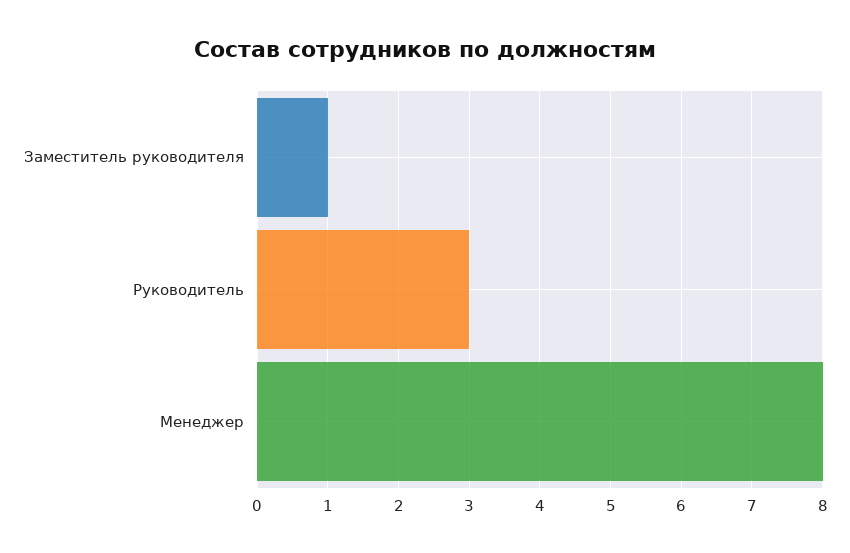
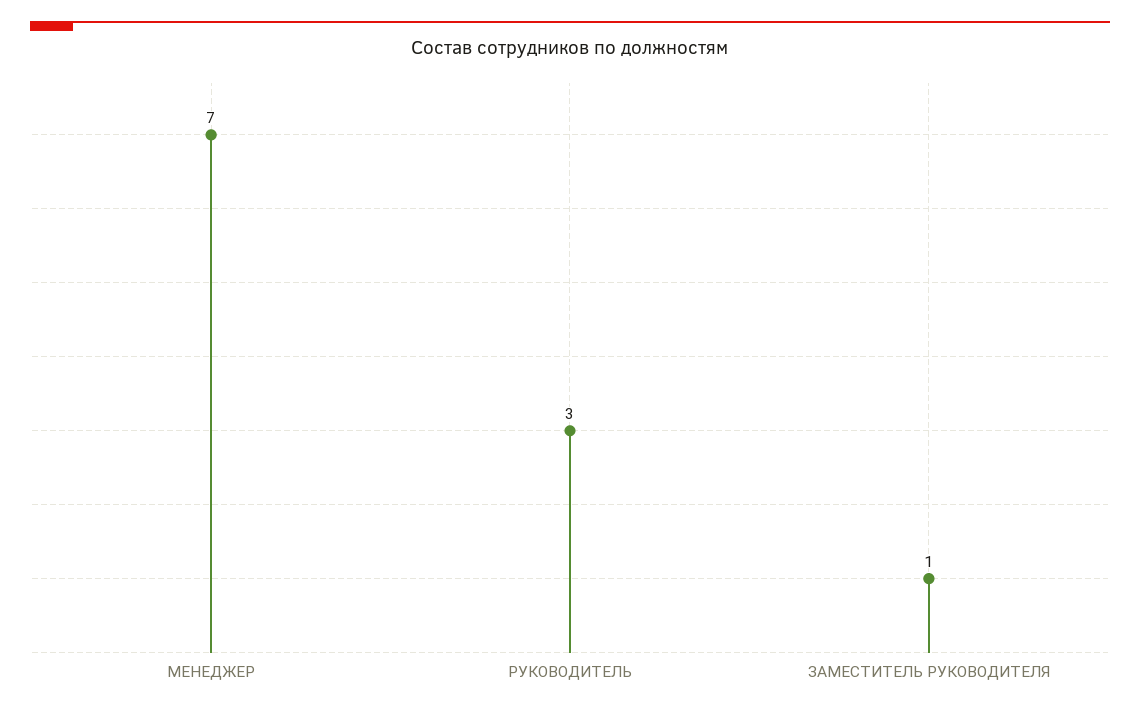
  {
    "Заместитель руководителя": 1,
    "Руководитель": 3,
-   "Менеджер": 8
+   "Менеджер": 7
  }

